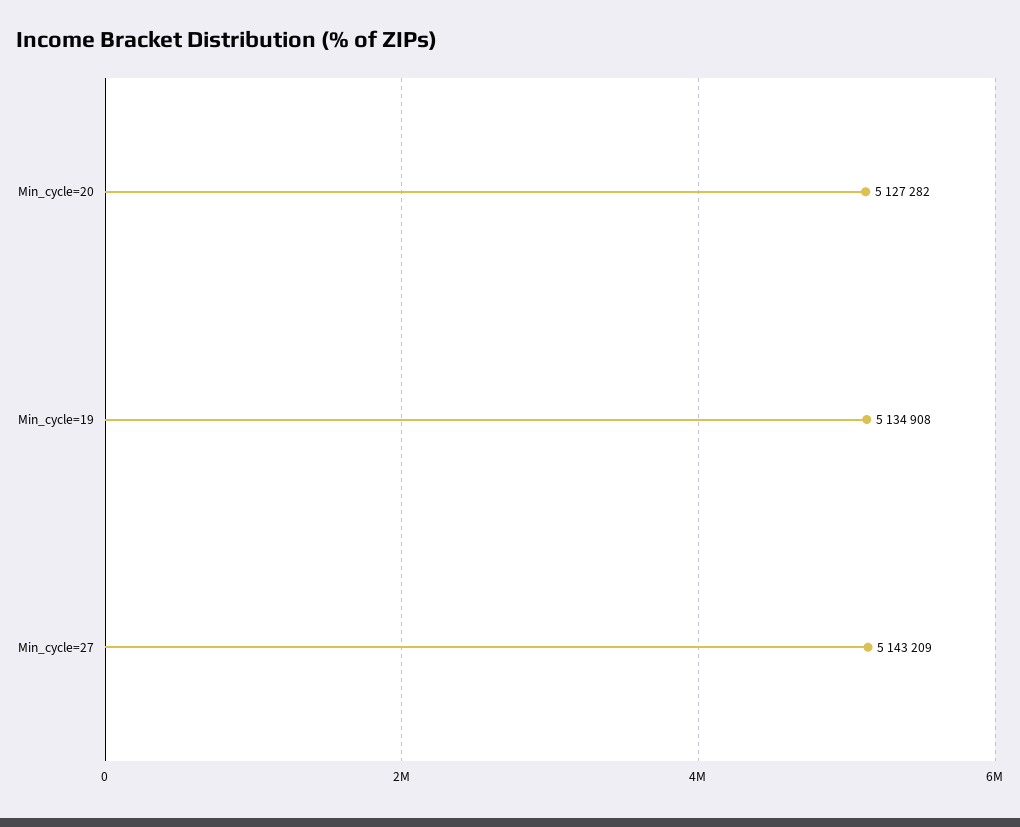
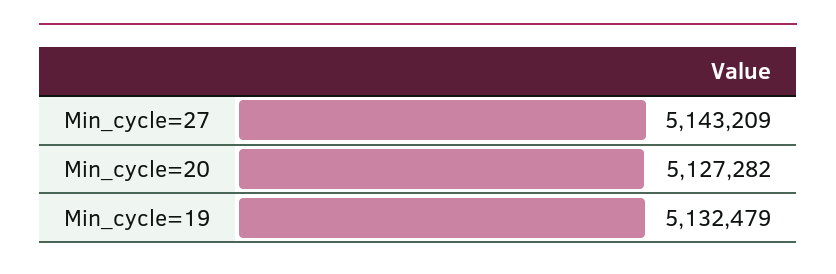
  {
    "Min_cycle=20": 5127282,
-   "Min_cycle=19": 5134908,
+   "Min_cycle=19": 5132479,
    "Min_cycle=27": 5143209
  }

